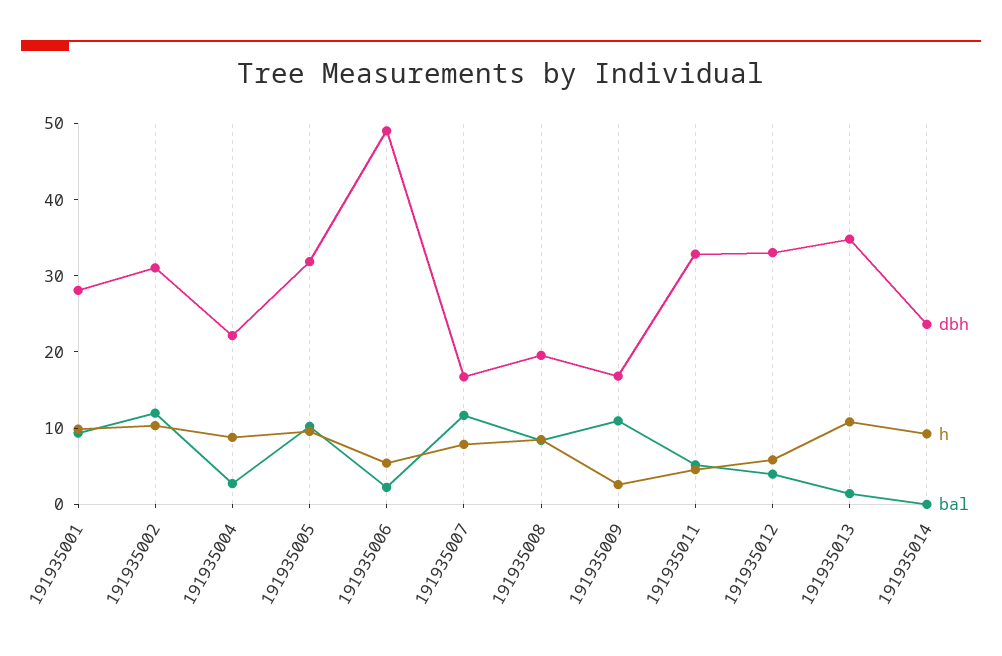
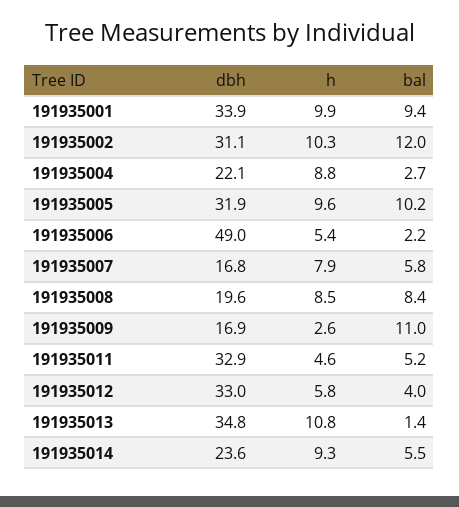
  {
    "dbh": {
-     "191935001": 28,
+     "191935001": 33.9,
      "191935002": 31.1,
      "191935004": 22.1,
      "191935005": 31.9,
      "191935006": 49,
      "191935007": 16.8,
      "191935008": 19.6,
      "191935009": 16.9,
      "191935011": 32.9,
      "191935012": 33,
      "191935013": 34.8,
      "191935014": 23.6
    },
    "h": {
      "191935001": 9.9,
      "191935002": 10.3,
      "191935004": 8.8,
      "191935005": 9.6,
      "191935006": 5.4,
      "191935007": 7.9,
      "191935008": 8.5,
      "191935009": 2.6,
      "191935011": 4.6,
      "191935012": 5.8,
      "191935013": 10.8,
      "191935014": 9.3
    },
    "bal": {
      "191935001": 9.4,
      "191935002": 12,
      "191935004": 2.7,
      "191935005": 10.2,
      "191935006": 2.2,
-     "191935007": 12,
+     "191935007": 5.8,
      "191935008": 8.4,
      "191935009": 11,
      "191935011": 5.2,
      "191935012": 4,
      "191935013": 1.4,
-     "191935014": 0
+     "191935014": 5.5
    }
  }

